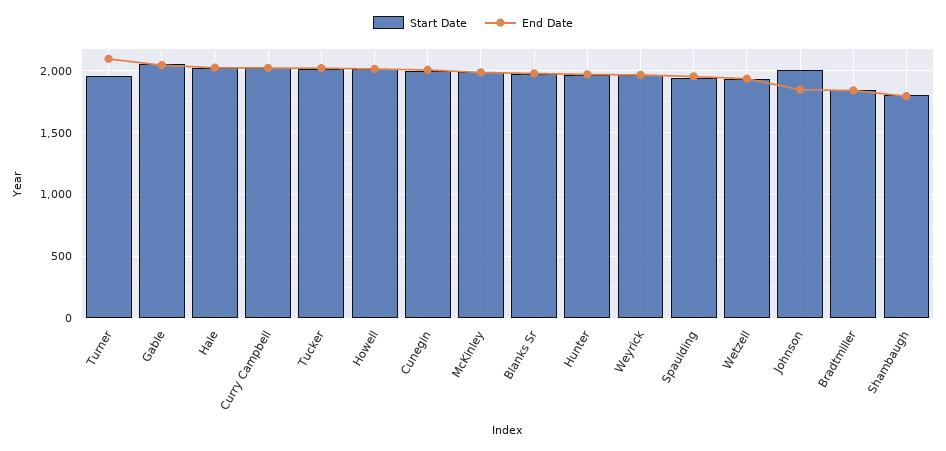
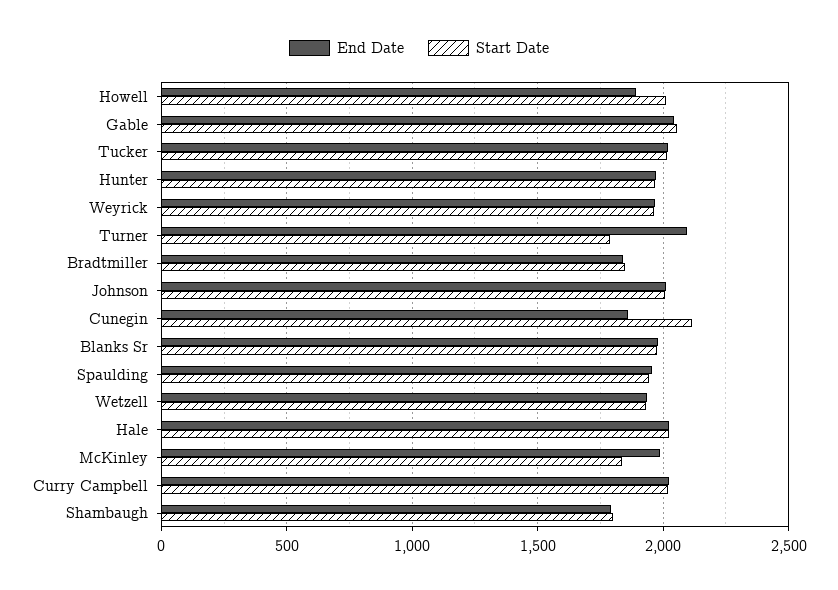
  {
    "Start Date": {
-     "Turner": 1950,
+     "Turner": 1800,
      "Gable": 2050,
      "Hale": 2000,
      "Curry Campbell": 2000,
      "Tucker": 2000,
      "Howell": 2000,
-     "Cunegin": 2000,
+     "Cunegin": 2100,
-     "McKinley": 2000,
+     "McKinley": 1850,
      "Blanks Sr": 2000,
      "Hunter": 1950,
      "Weyrick": 1950,
      "Spaulding": 1950,
      "Wetzell": 1950,
      "Johnson": 2000,
      "Bradtmiller": 1850,
      "Shambaugh": 1800
    },
    "End Date": {
      "Turner": 2100,
      "Gable": 2050,
      "Hale": 2000,
      "Curry Campbell": 2000,
      "Tucker": 2000,
-     "Howell": 2000,
+     "Howell": 1900,
-     "Cunegin": 2000,
+     "Cunegin": 1850,
      "McKinley": 2000,
      "Blanks Sr": 2000,
      "Hunter": 1950,
      "Weyrick": 1950,
      "Spaulding": 1950,
      "Wetzell": 1950,
-     "Johnson": 1850,
+     "Johnson": 2000,
      "Bradtmiller": 1850,
      "Shambaugh": 1800
    }
  }

